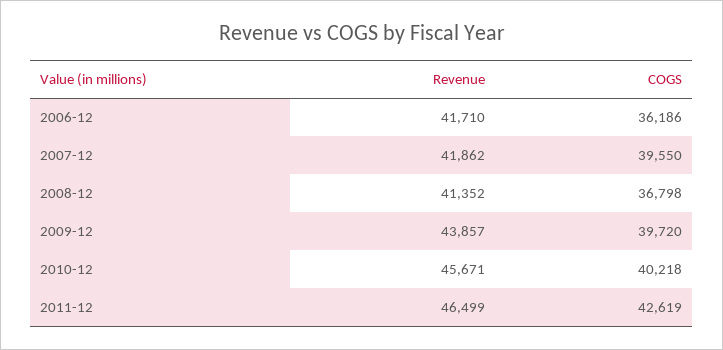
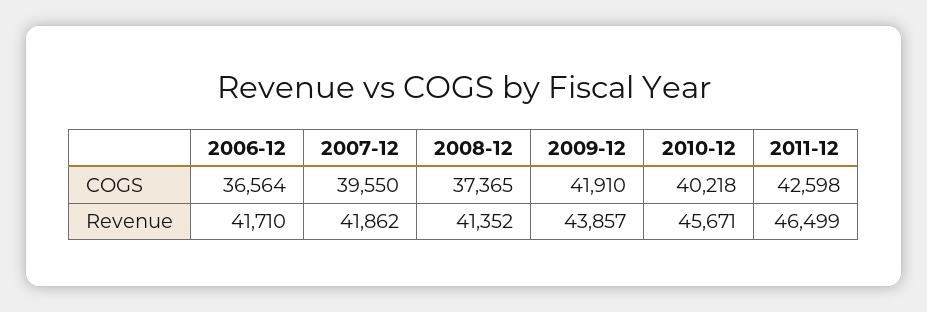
  {
    "Revenue": {
      "2006-12": 41710,
      "2007-12": 41862,
      "2008-12": 41352,
      "2009-12": 43857,
      "2010-12": 45671,
      "2011-12": 46499
    },
    "COGS": {
-     "2006-12": 36186,
+     "2006-12": 36564,
      "2007-12": 39550,
-     "2008-12": 36798,
+     "2008-12": 37365,
-     "2009-12": 39720,
+     "2009-12": 41910,
      "2010-12": 40218,
-     "2011-12": 42619
+     "2011-12": 42598
    }
  }

